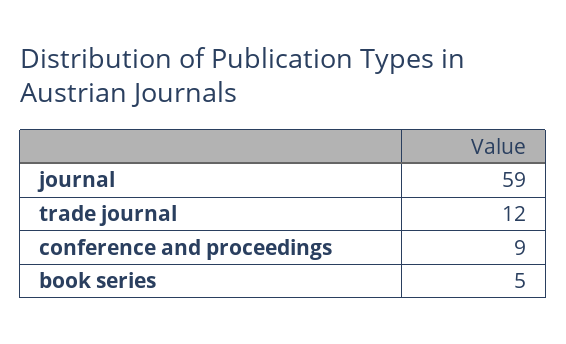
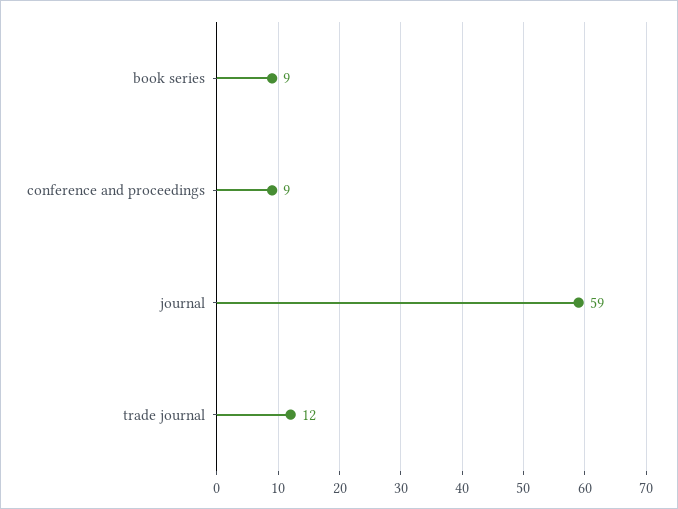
  {
    "journal": 59,
    "trade journal": 12,
    "conference and proceedings": 9,
-   "book series": 5
+   "book series": 9
  }

